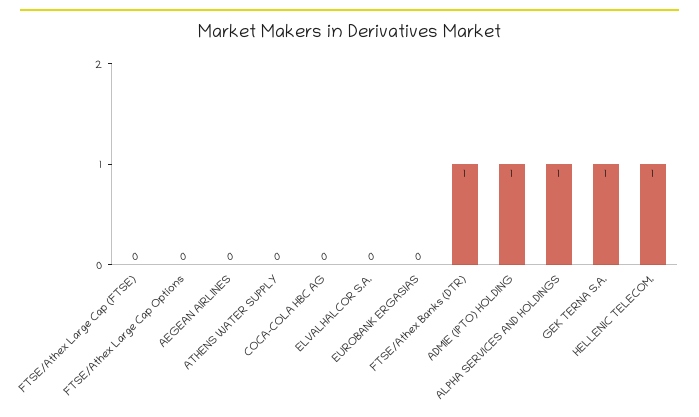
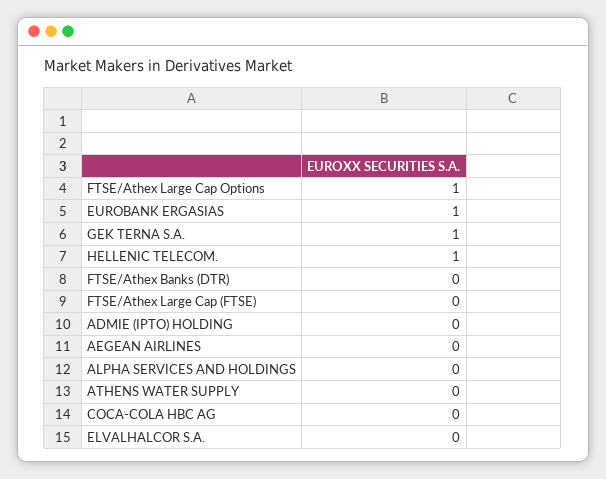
  {
    "FTSE/Athex Large Cap (FTSE)": 0,
-   "FTSE/Athex Large Cap Options": 0,
+   "FTSE/Athex Large Cap Options": 1,
    "AEGEAN AIRLINES": 0,
    "ATHENS WATER SUPPLY": 0,
    "COCA-COLA HBC AG": 0,
    "ELVALHALCOR S.A.": 0,
-   "EUROBANK ERGASIAS": 0,
+   "EUROBANK ERGASIAS": 1,
-   "FTSE/Athex Banks (DTR)": 1,
+   "FTSE/Athex Banks (DTR)": 0,
-   "ADMIE (IPTO) HOLDING": 1,
+   "ADMIE (IPTO) HOLDING": 0,
-   "ALPHA SERVICES AND HOLDINGS": 1,
+   "ALPHA SERVICES AND HOLDINGS": 0,
    "GEK TERNA S.A.": 1,
    "HELLENIC TELECOM.": 1
  }

